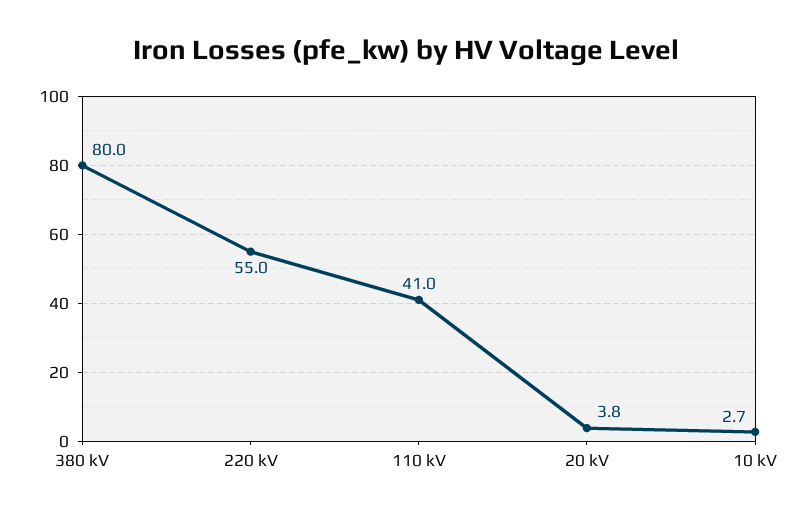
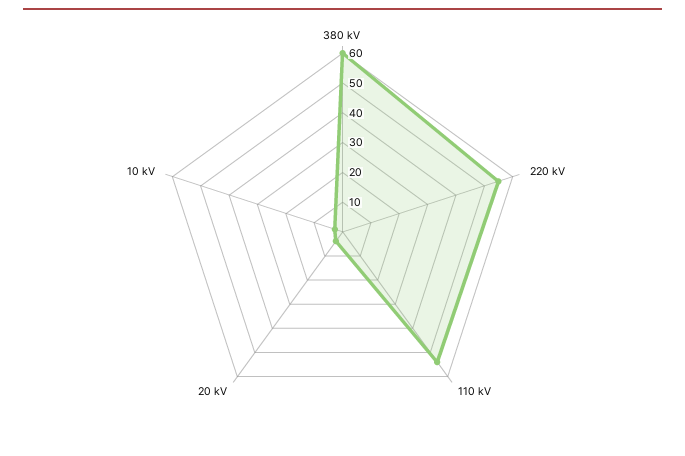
  {
-   "380 kV": 80,
+   "380 kV": 60,
    "220 kV": 55,
-   "110 kV": 41,
+   "110 kV": 55,
    "20 kV": 3.8,
    "10 kV": 2.7
  }

